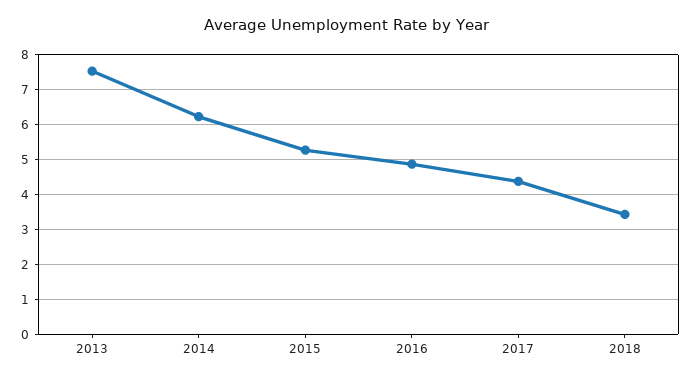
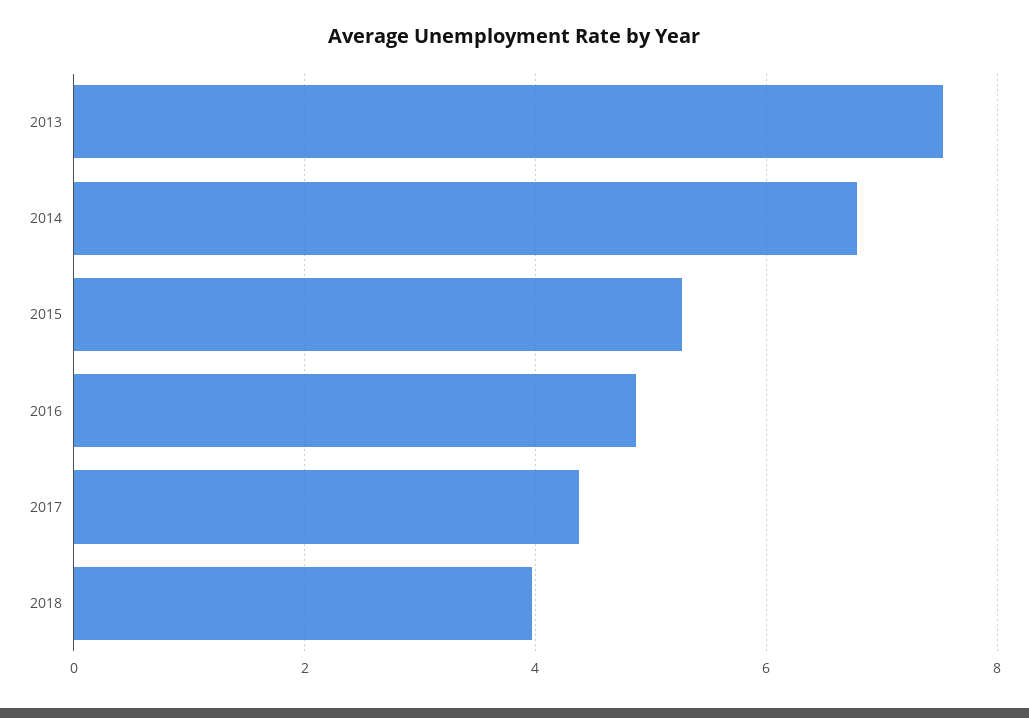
  {
    "2013": 7.6,
-   "2014": 6.2,
+   "2014": 6.8,
    "2015": 5.2,
    "2016": 4.8,
    "2017": 4.4,
-   "2018": 3.4
+   "2018": 4
  }

